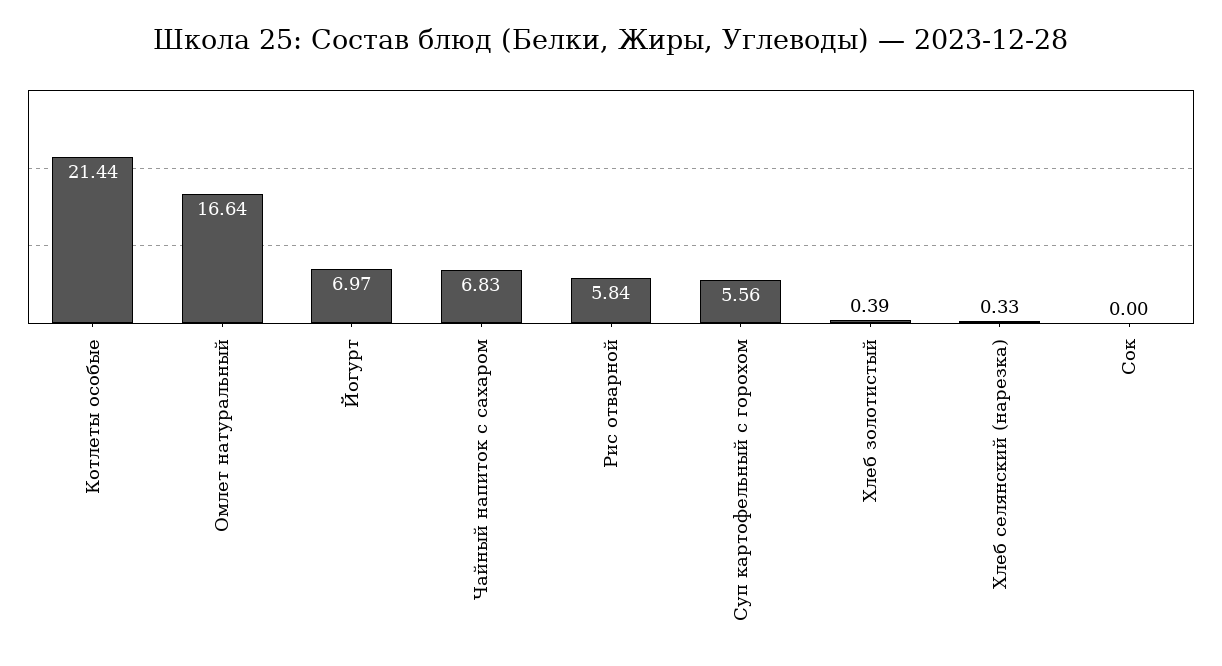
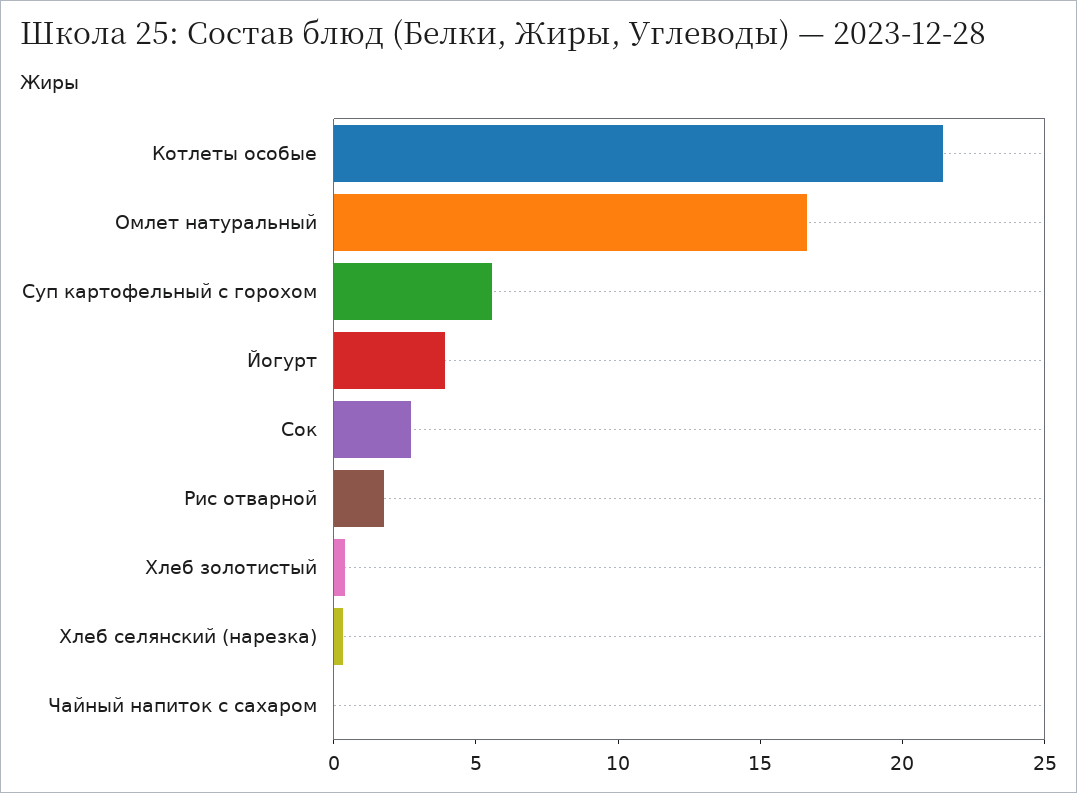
  {
    "Котлеты особые": 21.44,
    "Омлет натуральный": 16.64,
-   "Йогурт": 6.97,
+   "Йогурт": 4,
-   "Чайный напиток с сахаром": 6.83,
+   "Чайный напиток с сахаром": 0,
-   "Рис отварной": 5.84,
+   "Рис отварной": 2,
    "Суп картофельный с горохом": 5.56,
    "Хлеб золотистый": 0.39,
    "Хлеб селянский (нарезка)": 0.33,
-   "Сок": 0
+   "Сок": 3
  }

